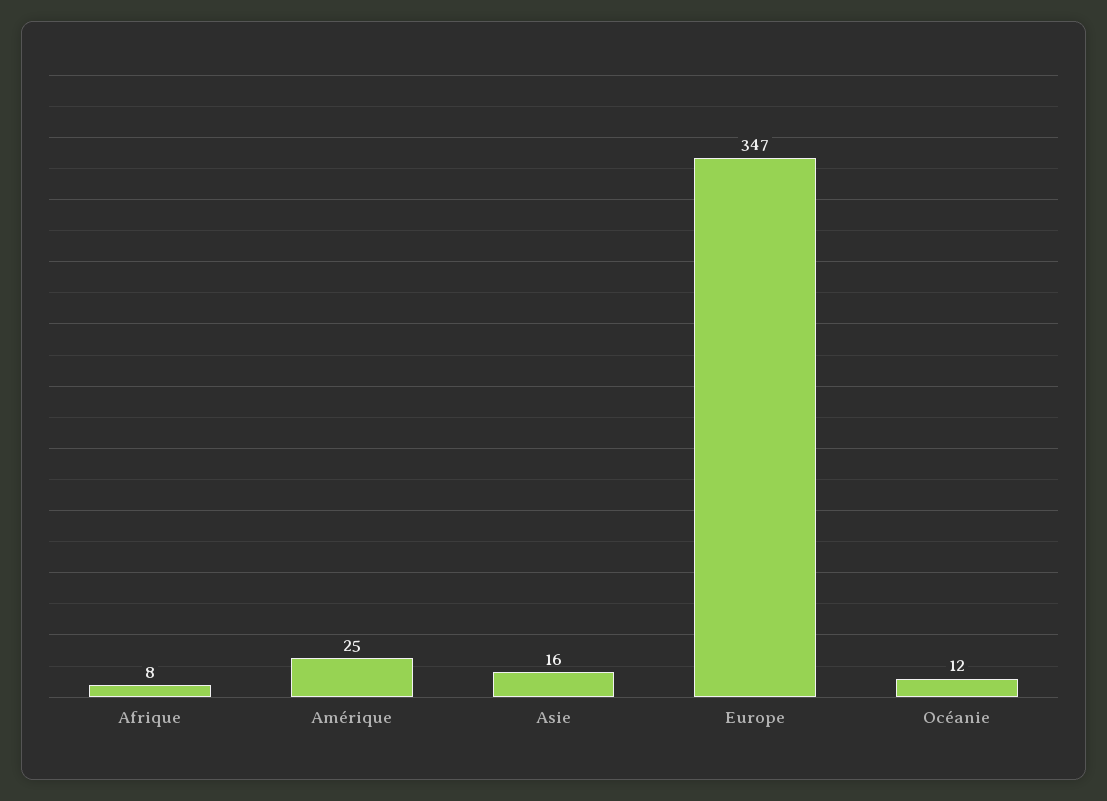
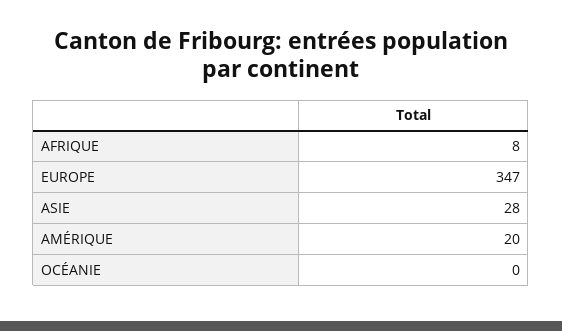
  {
    "Afrique": 8,
-   "Amérique": 25,
+   "Amérique": 20,
-   "Asie": 16,
+   "Asie": 28,
    "Europe": 347,
-   "Océanie": 12
+   "Océanie": 0
  }

